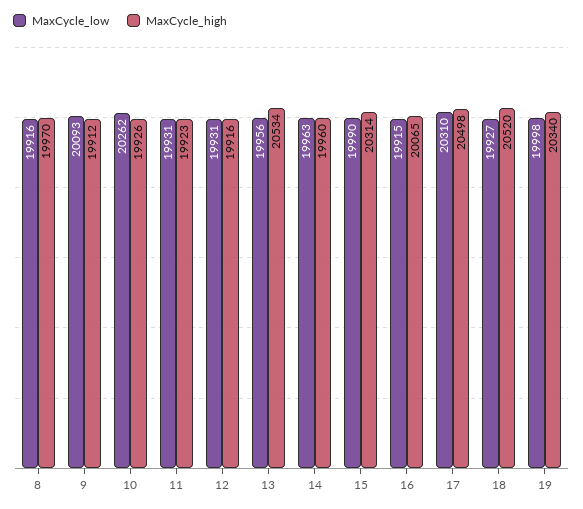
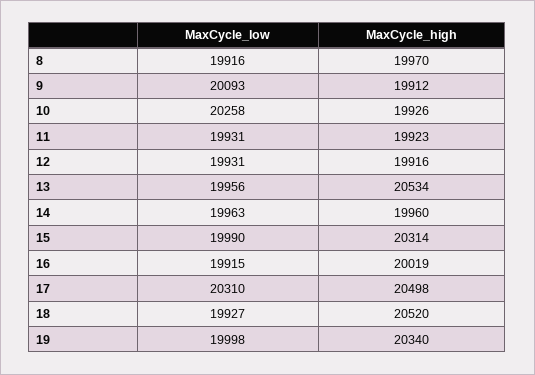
  {
    "MaxCycle_low": {
      "8": 19916,
      "9": 20093,
-     "10": 20262,
+     "10": 20258,
      "11": 19931,
      "12": 19931,
      "13": 19956,
      "14": 19963,
      "15": 19990,
      "16": 19915,
      "17": 20310,
      "18": 19927,
      "19": 19998
    },
    "MaxCycle_high": {
      "8": 19970,
      "9": 19912,
      "10": 19926,
      "11": 19923,
      "12": 19916,
      "13": 20534,
      "14": 19960,
      "15": 20314,
-     "16": 20065,
+     "16": 20019,
      "17": 20498,
      "18": 20520,
      "19": 20340
    }
  }

